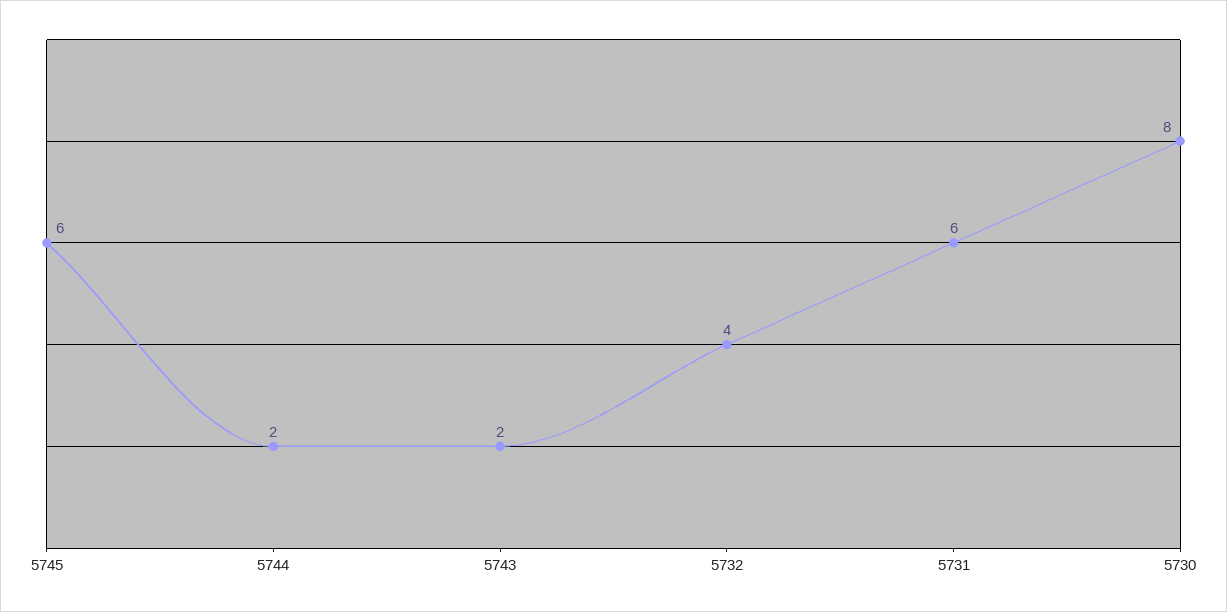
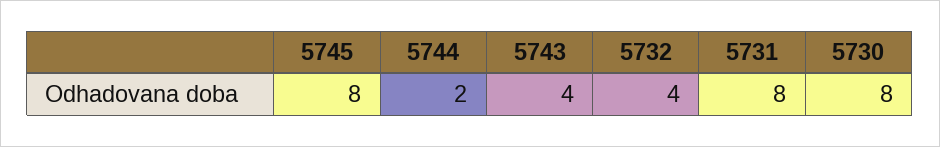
  {
-   "5745": 6,
+   "5745": 8,
    "5744": 2,
-   "5743": 2,
+   "5743": 4,
    "5732": 4,
-   "5731": 6,
+   "5731": 8,
    "5730": 8
  }

